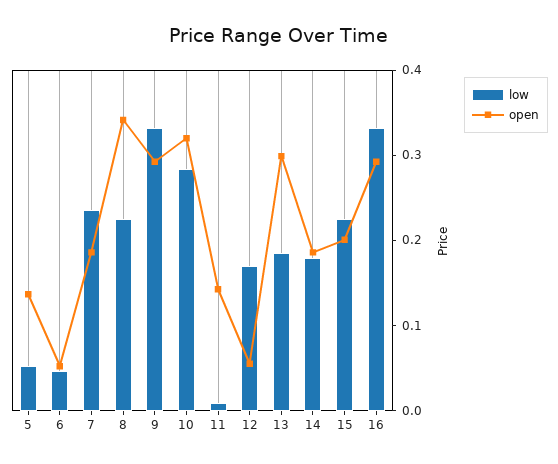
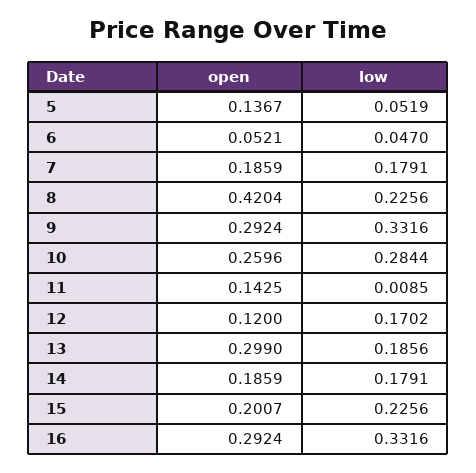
  {
    "low": {
      "5": 0.0519,
      "6": 0.047,
-     "7": 0.24,
+     "7": 0.1791,
      "8": 0.2256,
      "9": 0.3316,
      "10": 0.2844,
      "11": 0.0085,
      "12": 0.1702,
      "13": 0.1856,
      "14": 0.1791,
      "15": 0.2256,
      "16": 0.3316
    },
    "open": {
      "5": 0.1367,
      "6": 0.0521,
      "7": 0.1859,
-     "8": 0.34,
+     "8": 0.4204,
      "9": 0.2924,
-     "10": 0.32,
+     "10": 0.2596,
      "11": 0.1425,
-     "12": 0.06,
+     "12": 0.12,
      "13": 0.299,
      "14": 0.1859,
      "15": 0.2007,
      "16": 0.2924
    }
  }

